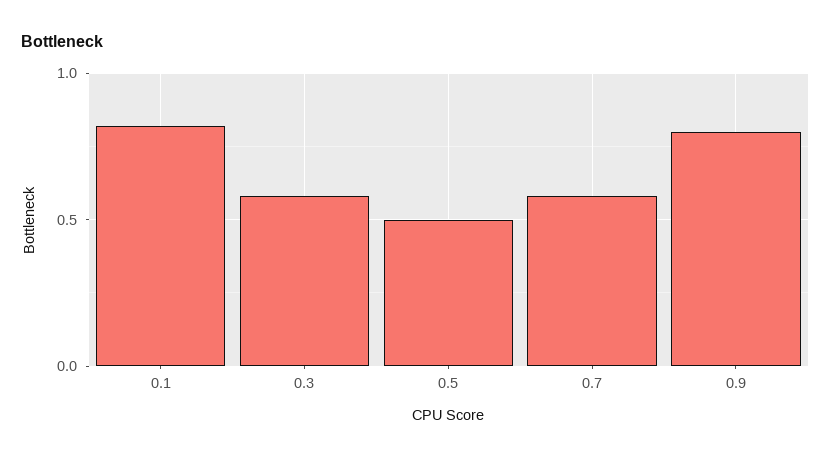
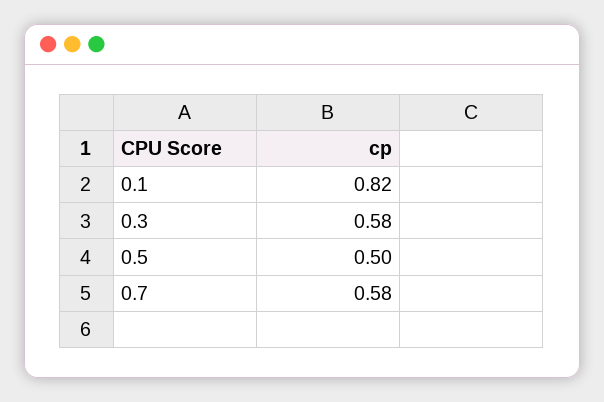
  {
    "0.1": 0.82,
    "0.3": 0.58,
    "0.5": 0.5,
-   "0.7": 0.58,
+   "0.7": 0.58
-   "0.9": 0.8
  }

